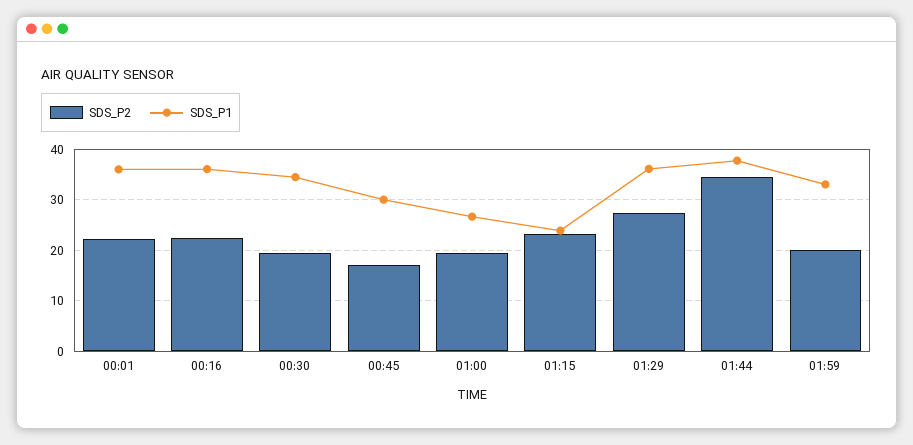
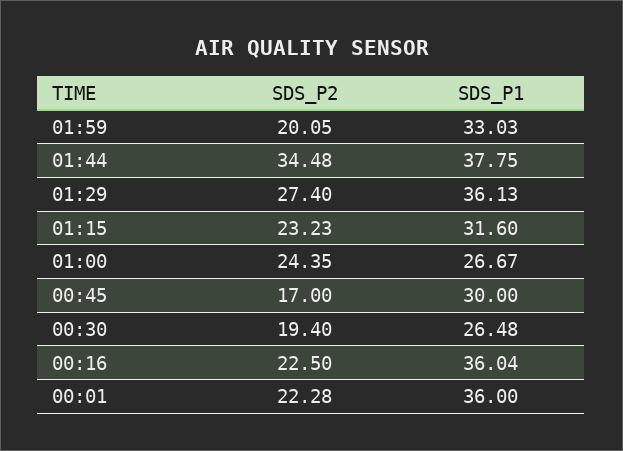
  {
    "SDS_P2": {
      "00:01": 22.28,
      "00:16": 22.5,
      "00:30": 19.4,
      "00:45": 17,
-     "01:00": 20,
+     "01:00": 24.35,
      "01:15": 23.23,
      "01:29": 27.4,
      "01:44": 34.48,
      "01:59": 20.05
    },
    "SDS_P1": {
      "00:01": 36,
      "00:16": 36.04,
-     "00:30": 34,
+     "00:30": 26.48,
      "00:45": 30,
      "01:00": 26.67,
-     "01:15": 24,
+     "01:15": 31.6,
      "01:29": 36.13,
      "01:44": 37.75,
      "01:59": 33.03
    }
  }

